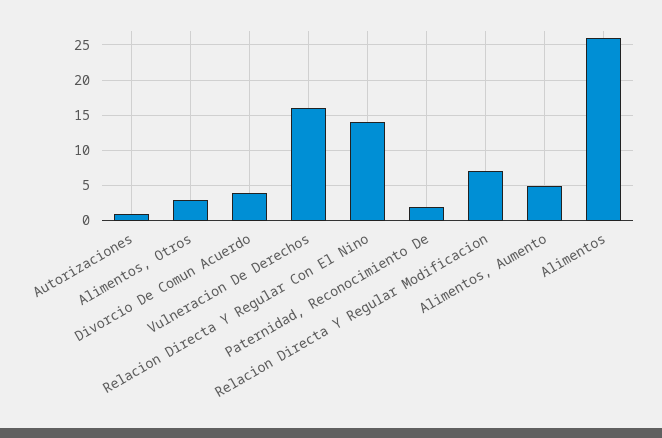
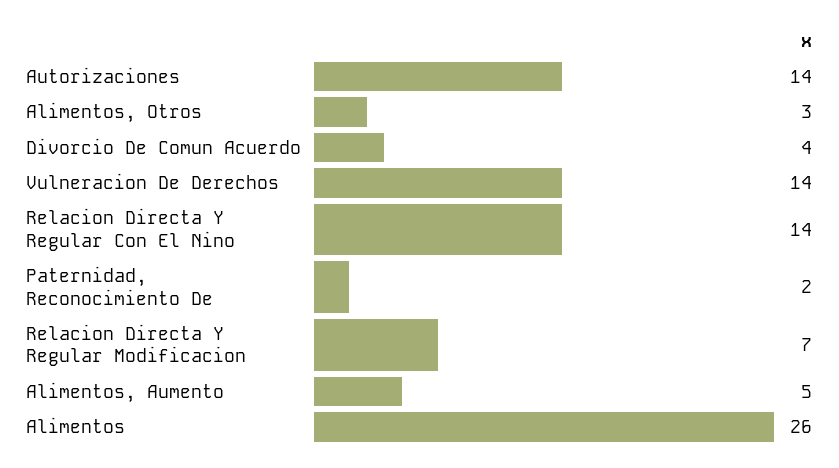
  {
-   "Autorizaciones": 1,
+   "Autorizaciones": 14,
    "Alimentos, Otros": 3,
    "Divorcio De Comun Acuerdo": 4,
-   "Vulneracion De Derechos": 16,
+   "Vulneracion De Derechos": 14,
    "Relacion Directa Y Regular Con El Nino": 14,
    "Paternidad, Reconocimiento De": 2,
    "Relacion Directa Y Regular Modificacion": 7,
    "Alimentos, Aumento": 5,
    "Alimentos": 26
  }

